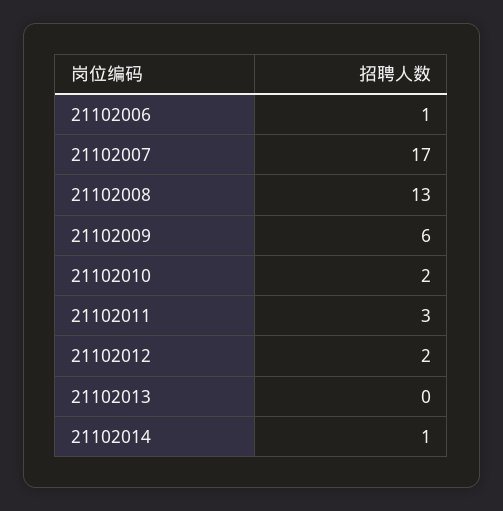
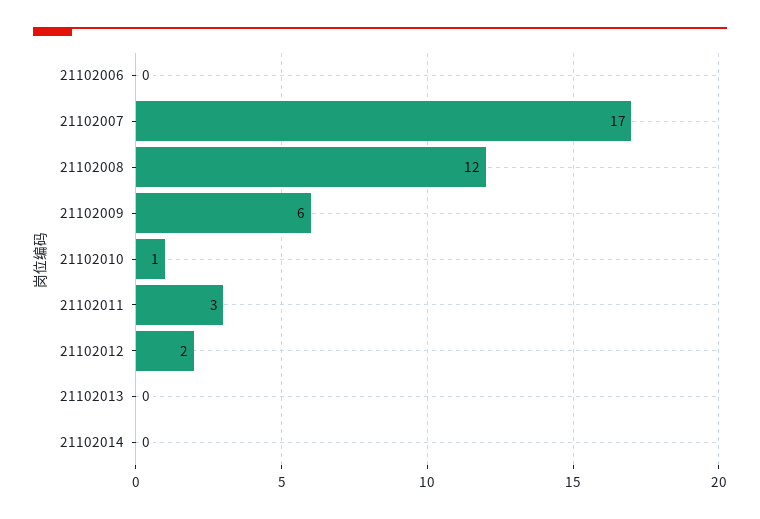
  {
-   "21102006": 1,
+   "21102006": 0,
    "21102007": 17,
-   "21102008": 13,
+   "21102008": 12,
    "21102009": 6,
-   "21102010": 2,
+   "21102010": 1,
    "21102011": 3,
    "21102012": 2,
    "21102013": 0,
-   "21102014": 1
+   "21102014": 0
  }

